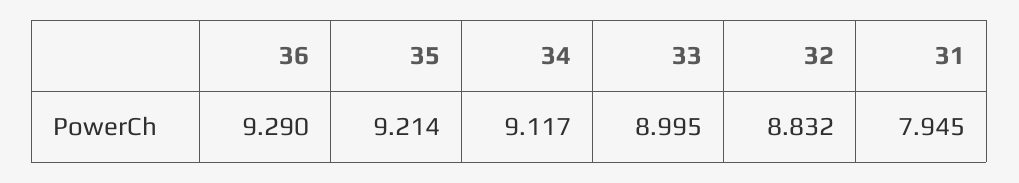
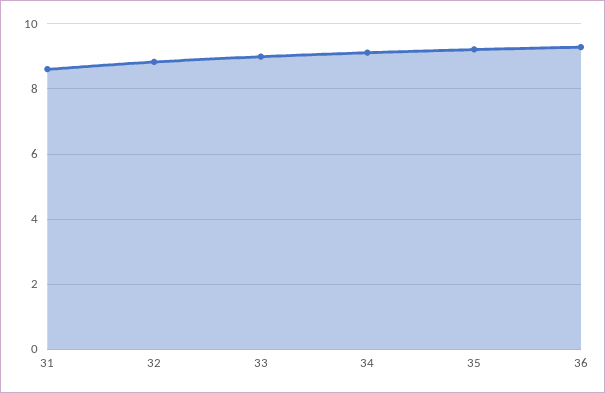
  {
    "36": 9.29,
    "35": 9.214,
    "34": 9.117,
    "33": 8.995,
    "32": 8.832,
-   "31": 7.945
+   "31": 8.6
  }

